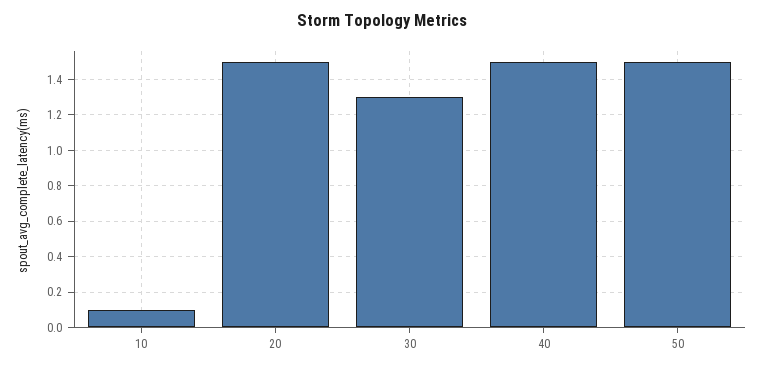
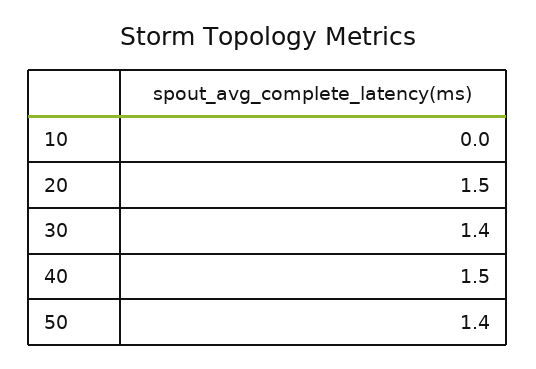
  {
-   "10": 0.1,
+   "10": 0,
    "20": 1.5,
-   "30": 1.3,
+   "30": 1.4,
    "40": 1.5,
-   "50": 1.5
+   "50": 1.4
  }

